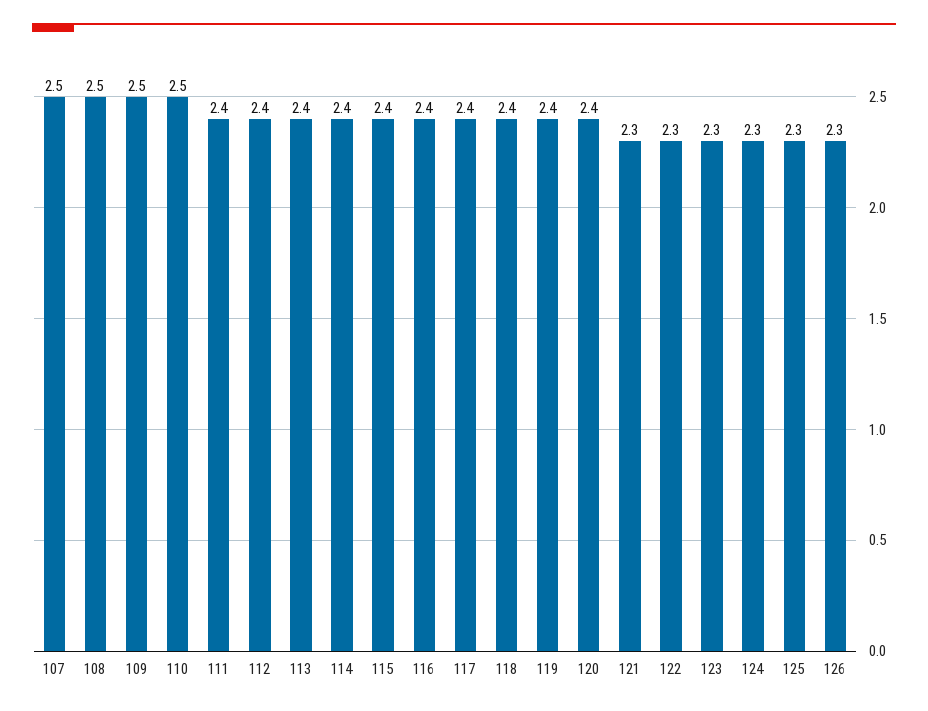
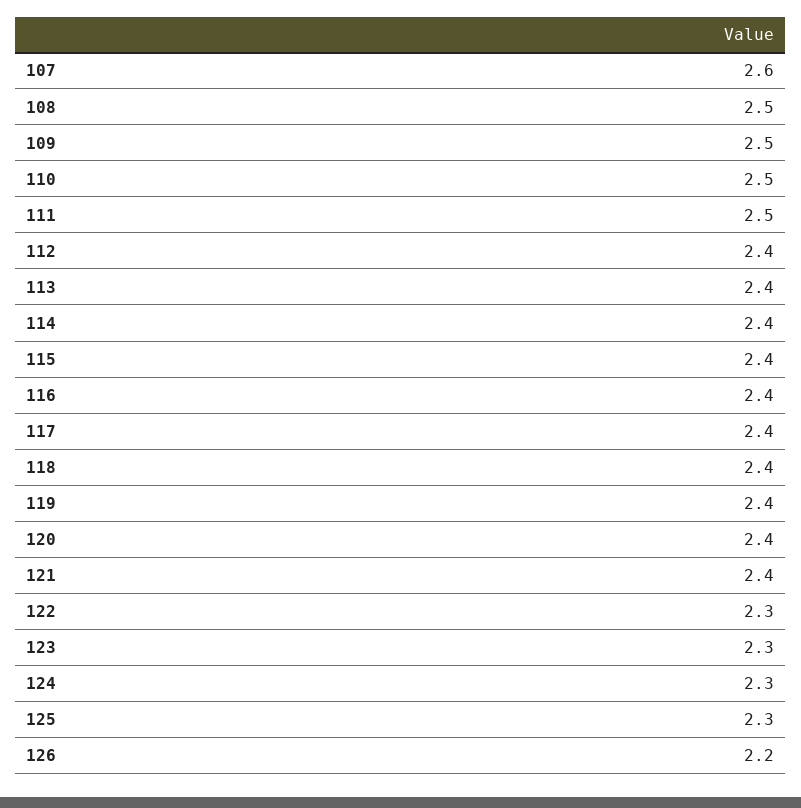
  {
-   "107": 2.5,
+   "107": 2.6,
    "108": 2.5,
    "109": 2.5,
    "110": 2.5,
-   "111": 2.4,
+   "111": 2.5,
    "112": 2.4,
    "113": 2.4,
    "114": 2.4,
    "115": 2.4,
    "116": 2.4,
    "117": 2.4,
    "118": 2.4,
    "119": 2.4,
    "120": 2.4,
-   "121": 2.3,
+   "121": 2.4,
    "122": 2.3,
    "123": 2.3,
    "124": 2.3,
    "125": 2.3,
-   "126": 2.3
+   "126": 2.2
  }

